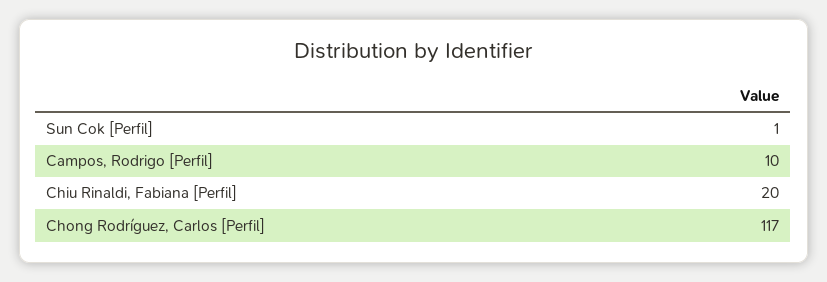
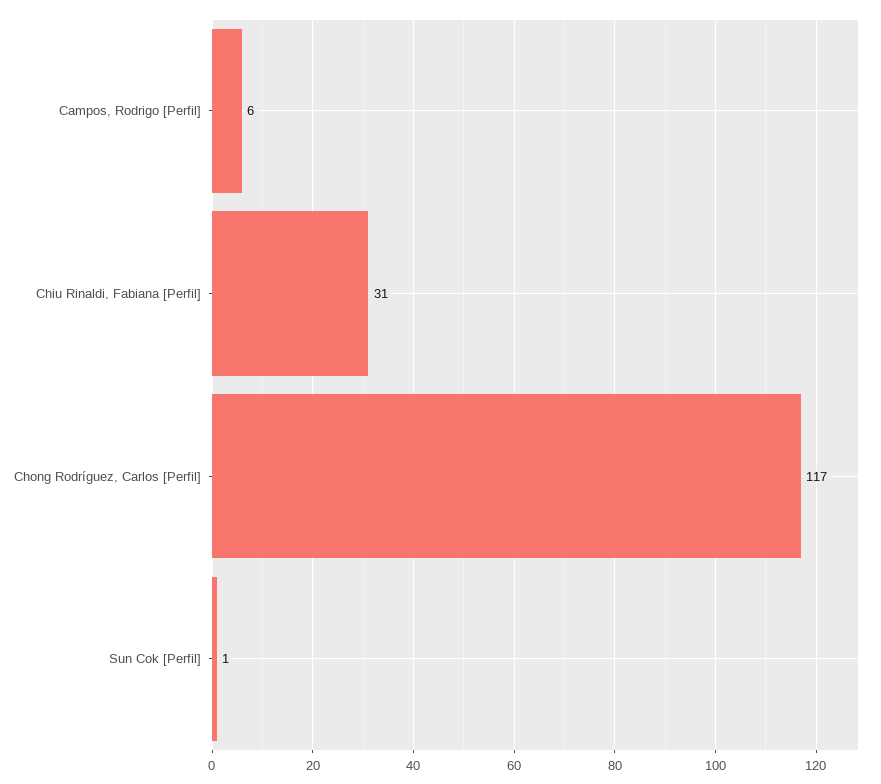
  {
    "Sun Cok [Perfil]": 1,
-   "Campos, Rodrigo [Perfil]": 10,
+   "Campos, Rodrigo [Perfil]": 6,
-   "Chiu Rinaldi, Fabiana [Perfil]": 20,
+   "Chiu Rinaldi, Fabiana [Perfil]": 31,
    "Chong Rodríguez, Carlos [Perfil]": 117
  }

